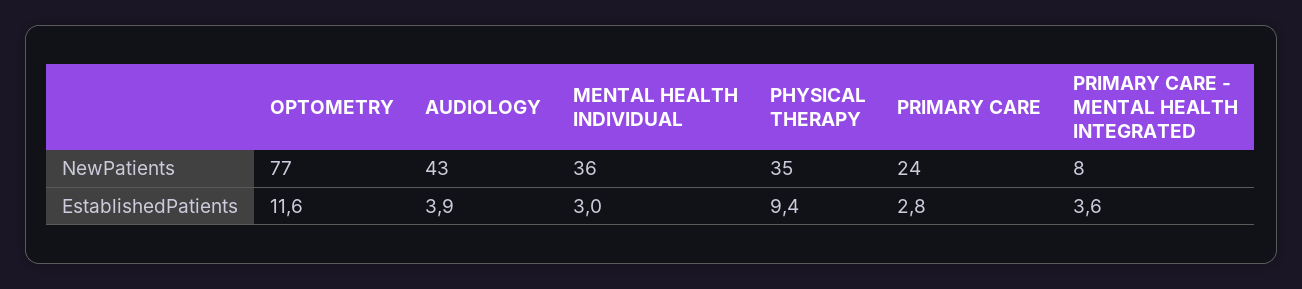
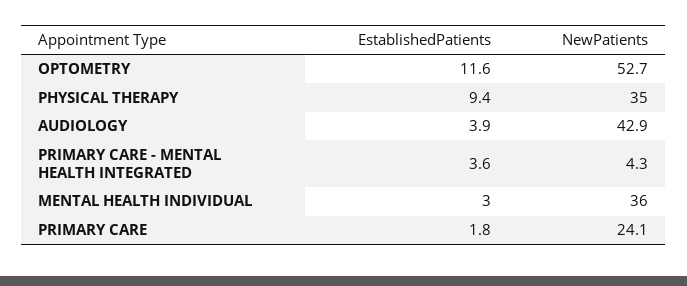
  {
    "OPTOMETRY": {
-     "NewPatients": 77,
+     "NewPatients": 52.7,
      "EstablishedPatients": 11.6
    },
    "AUDIOLOGY": {
      "NewPatients": 42.9,
      "EstablishedPatients": 3.9
    },
    "MENTAL HEALTH INDIVIDUAL": {
      "NewPatients": 36,
      "EstablishedPatients": 3
    },
    "PHYSICAL THERAPY": {
      "NewPatients": 35,
      "EstablishedPatients": 9.4
    },
    "PRIMARY CARE": {
      "NewPatients": 24.1,
-     "EstablishedPatients": 2.8
+     "EstablishedPatients": 1.8
    },
    "PRIMARY CARE - MENTAL HEALTH INTEGRATED": {
-     "NewPatients": 8,
+     "NewPatients": 4.3,
      "EstablishedPatients": 3.6
    }
  }

